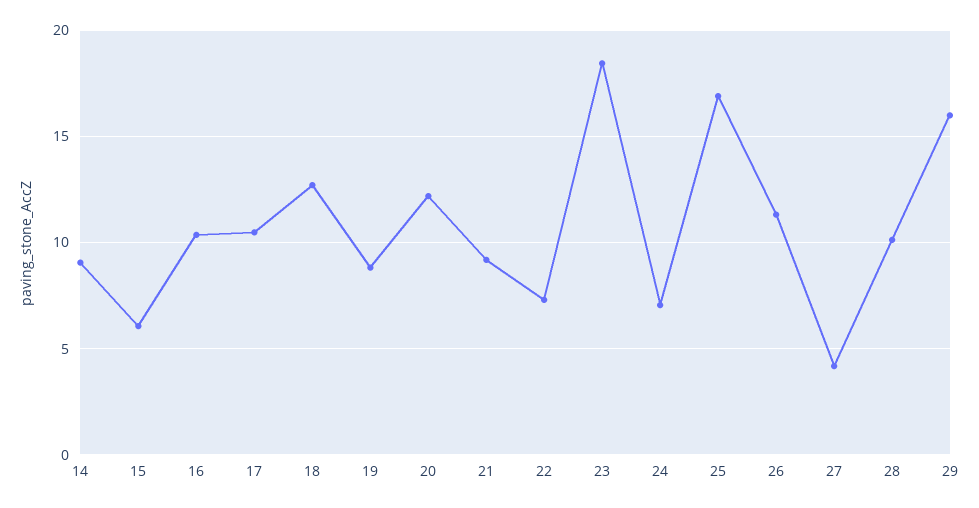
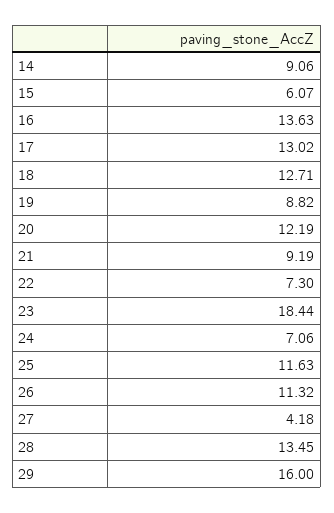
  {
    "14": 9.06,
    "15": 6.07,
-   "16": 10.5,
+   "16": 13.63,
-   "17": 10.5,
+   "17": 13.02,
    "18": 12.71,
    "19": 8.82,
    "20": 12.19,
    "21": 9.19,
    "22": 7.3,
    "23": 18.44,
    "24": 7.06,
-   "25": 17,
+   "25": 11.63,
    "26": 11.32,
    "27": 4.18,
-   "28": 10,
+   "28": 13.45,
    "29": 16
  }

